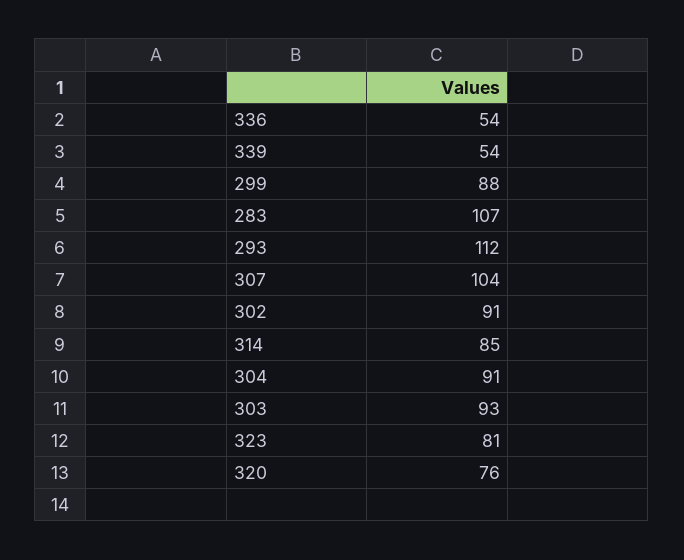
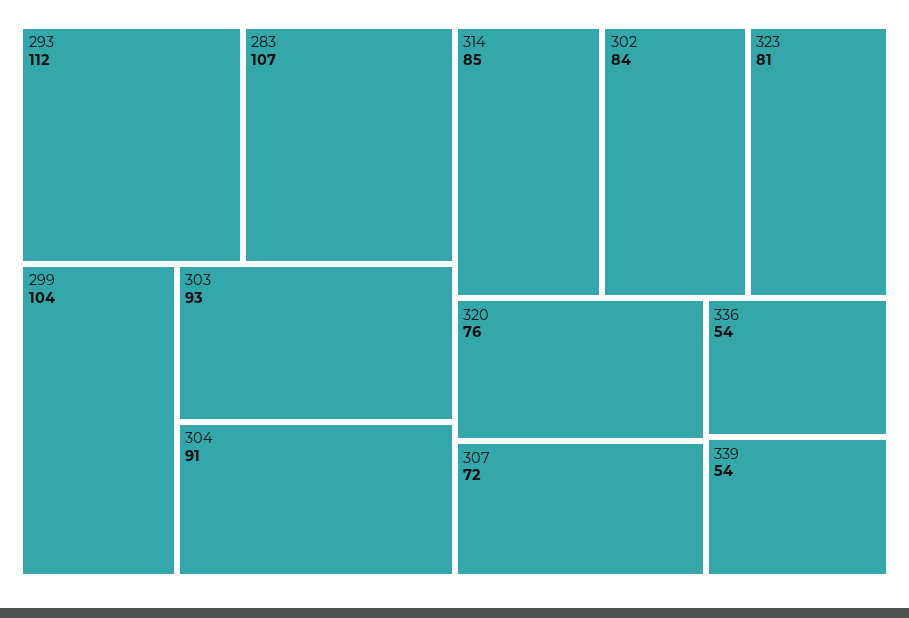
  {
    "336": 54,
    "339": 54,
-   "299": 88,
+   "299": 104,
    "283": 107,
    "293": 112,
-   "307": 104,
+   "307": 72,
-   "302": 91,
+   "302": 84,
    "314": 85,
    "304": 91,
    "303": 93,
    "323": 81,
    "320": 76
  }

